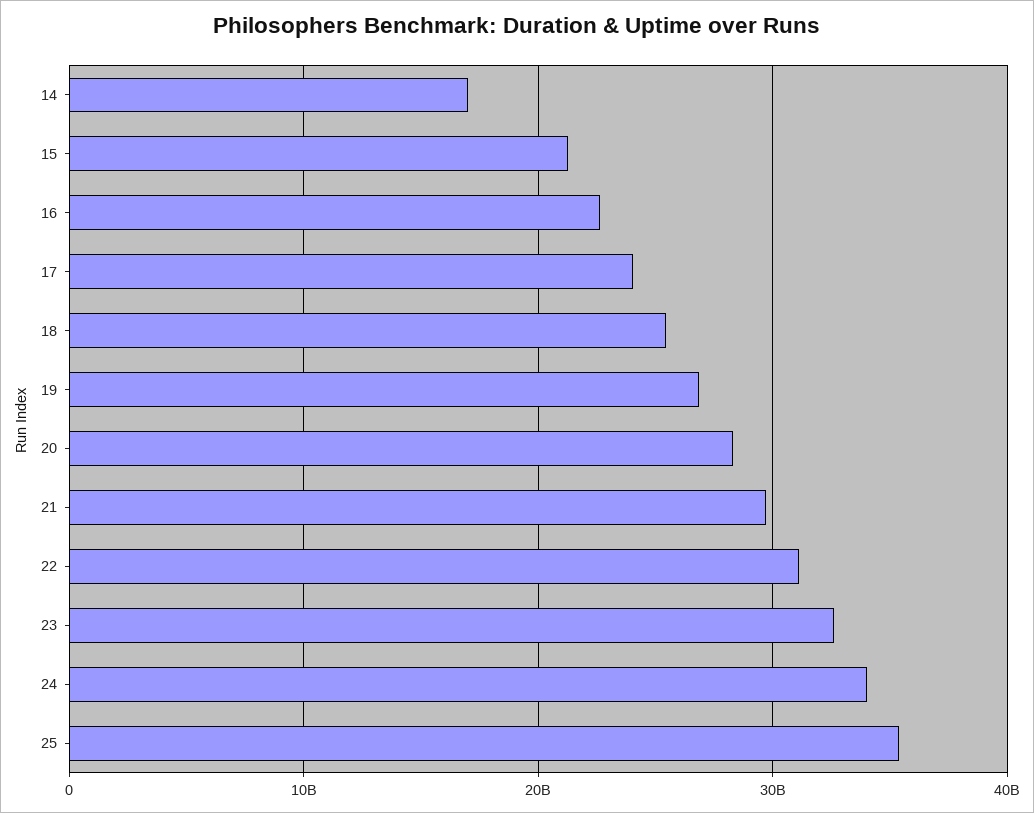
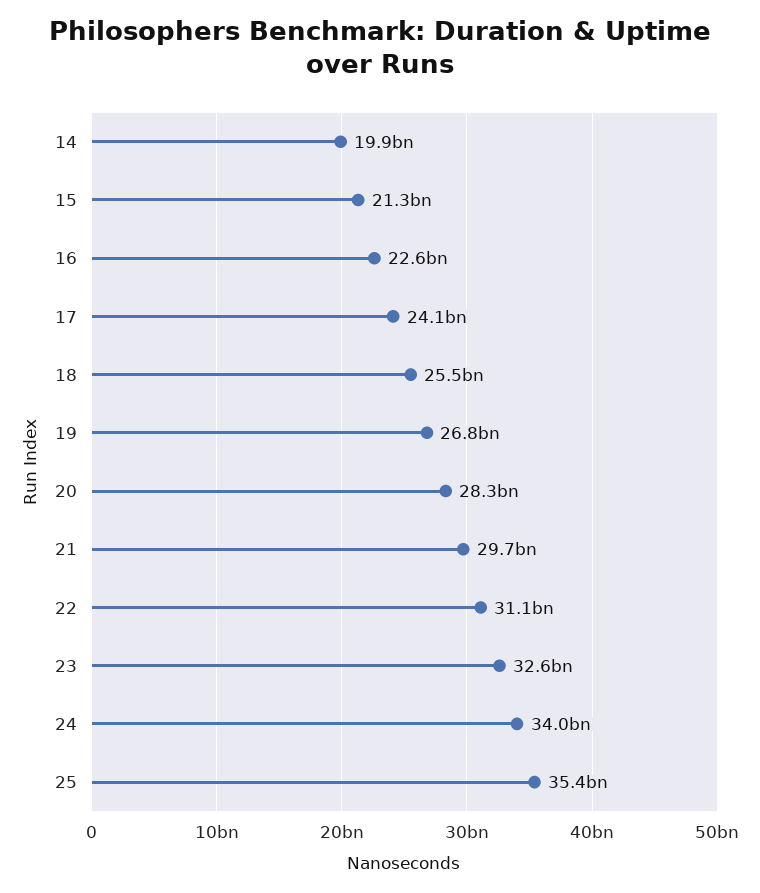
  {
-   "14": 17000000000,
+   "14": 19900000000,
    "15": 21300000000,
    "16": 22600000000,
    "17": 24100000000,
    "18": 25500000000,
    "19": 26800000000,
    "20": 28300000000,
    "21": 29700000000,
    "22": 31100000000,
    "23": 32600000000,
    "24": 34000000000,
    "25": 35400000000
  }

